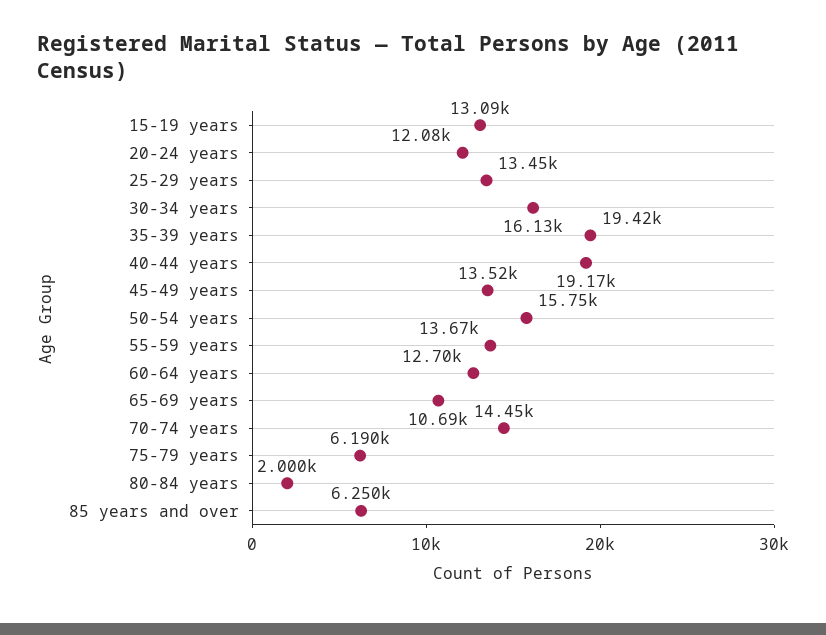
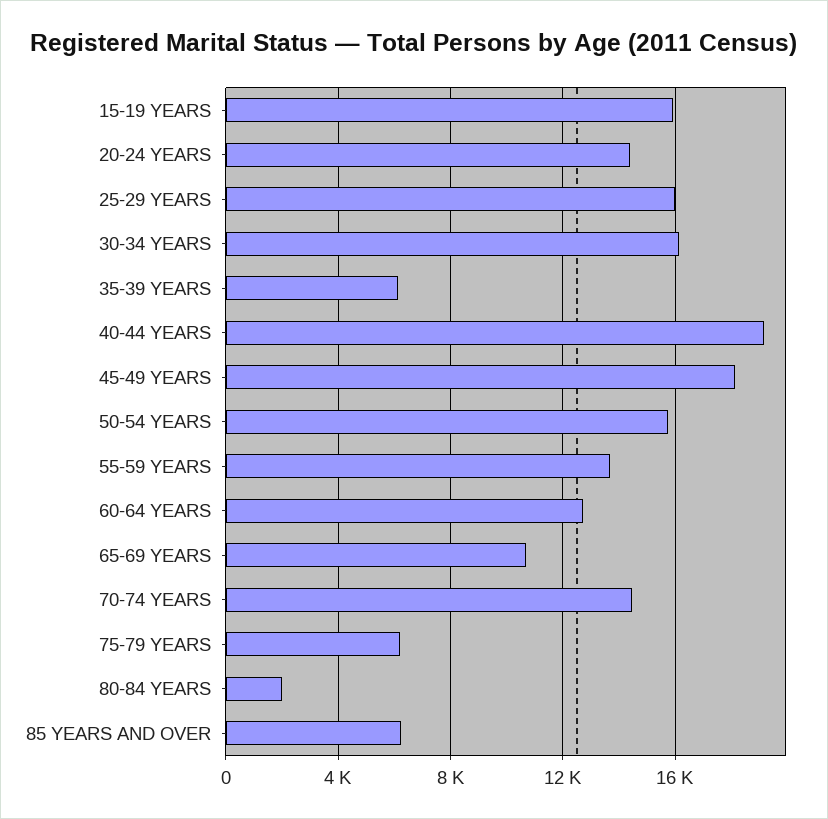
  {
-   "15-19 years": 13090,
+   "15-19 years": 16000,
-   "20-24 years": 12080,
+   "20-24 years": 14500,
-   "25-29 years": 13450,
+   "25-29 years": 16000,
    "30-34 years": 16130,
-   "35-39 years": 19420,
+   "35-39 years": 6000,
    "40-44 years": 19170,
-   "45-49 years": 13520,
+   "45-49 years": 18000,
    "50-54 years": 15750,
    "55-59 years": 13670,
    "60-64 years": 12700,
    "65-69 years": 10690,
    "70-74 years": 14450,
    "75-79 years": 6190,
    "80-84 years": 2000,
    "85 years and over": 6250
  }

